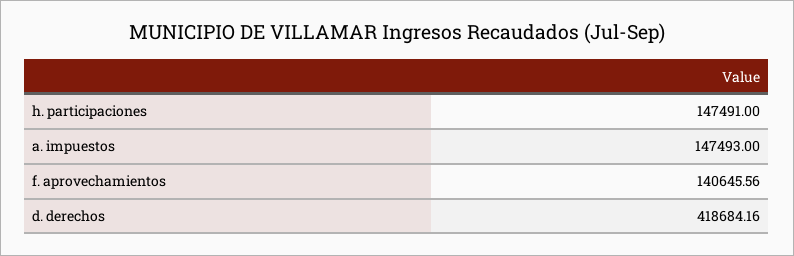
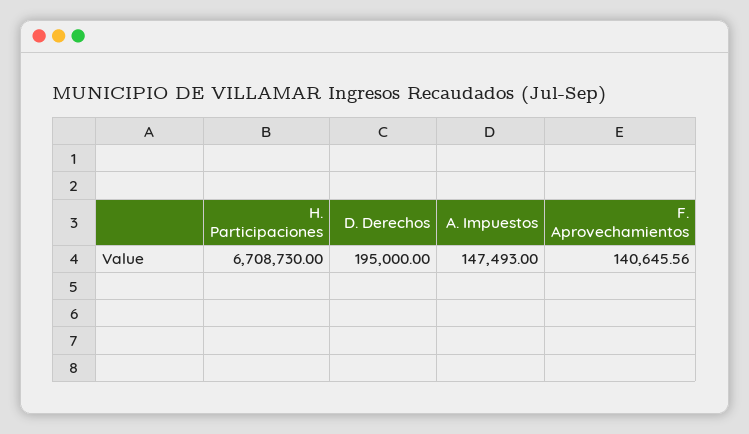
  {
-   "h. participaciones": 147491,
+   "h. participaciones": 6708730,
    "a. impuestos": 147493,
    "f. aprovechamientos": 140645.56,
-   "d. derechos": 418684.16
+   "d. derechos": 195000
  }

